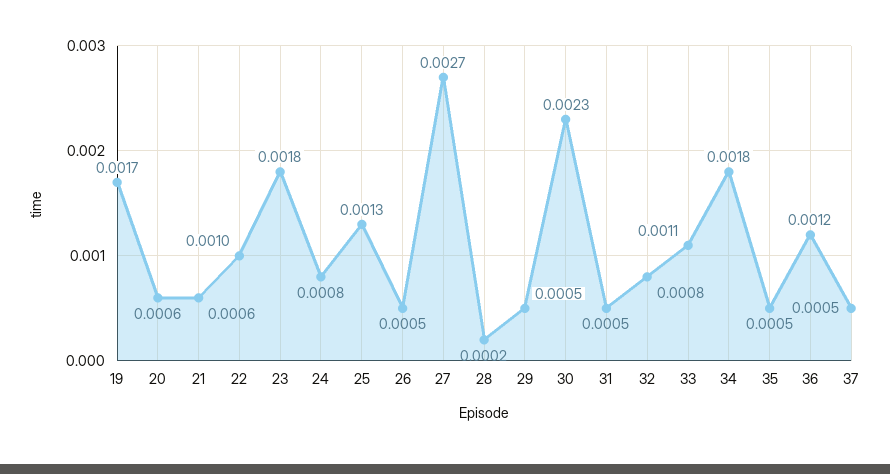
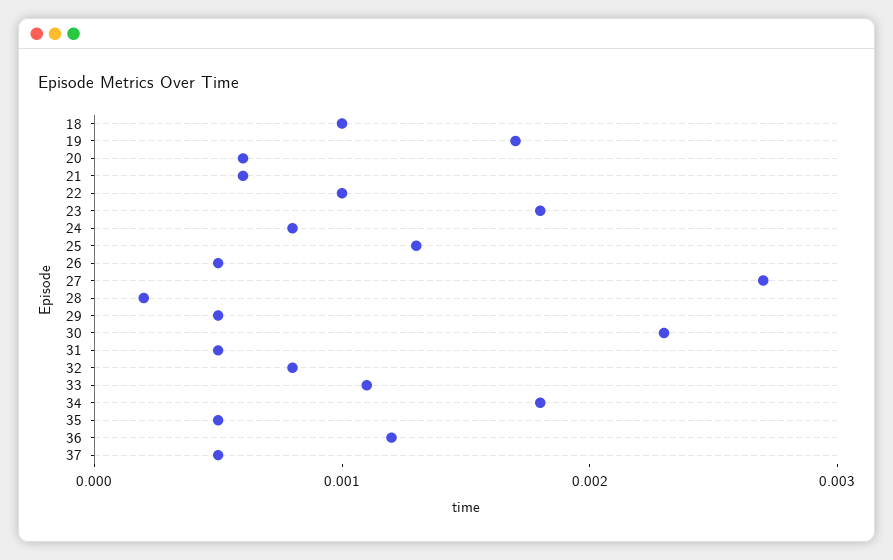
  {
    "19": 0.0017,
    "20": 0.0006,
    "21": 0.0006,
    "22": 0.001,
    "23": 0.0018,
    "24": 0.0008,
    "25": 0.0013,
    "26": 0.0005,
    "27": 0.0027,
    "28": 0.0002,
    "29": 0.0005,
    "30": 0.0023,
    "31": 0.0005,
    "32": 0.0008,
    "33": 0.0011,
    "34": 0.0018,
    "35": 0.0005,
    "36": 0.0012,
-   "37": 0.0005
+   "37": 0.0005,
+   "18": 0.001
  }

